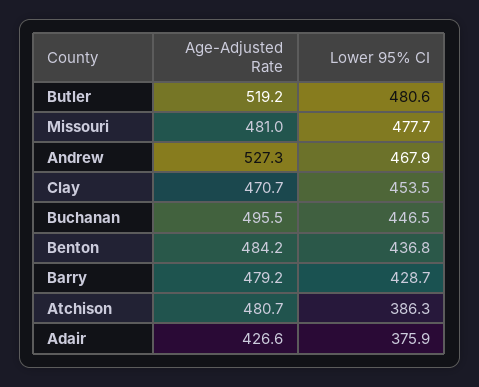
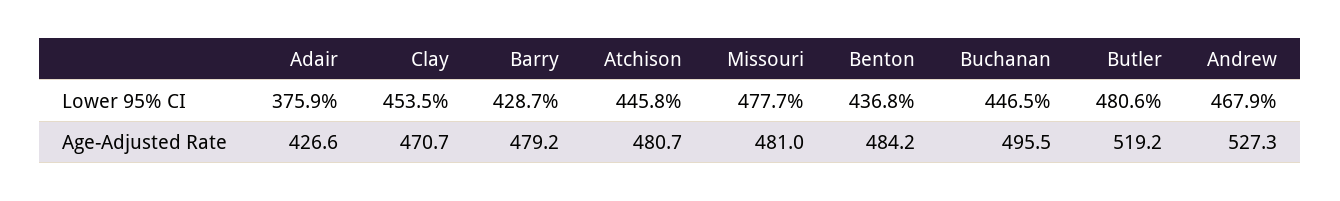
  {
    "Age-Adjusted Rate": {
      "Butler": 519.2,
      "Missouri": 481,
      "Andrew": 527.3,
      "Clay": 470.7,
      "Buchanan": 495.5,
      "Benton": 484.2,
      "Barry": 479.2,
      "Atchison": 480.7,
      "Adair": 426.6
    },
    "Lower 95% CI": {
      "Butler": 480.6,
      "Missouri": 477.7,
      "Andrew": 467.9,
      "Clay": 453.5,
      "Buchanan": 446.5,
      "Benton": 436.8,
      "Barry": 428.7,
-     "Atchison": 386.3,
+     "Atchison": 445.8,
      "Adair": 375.9
    }
  }

